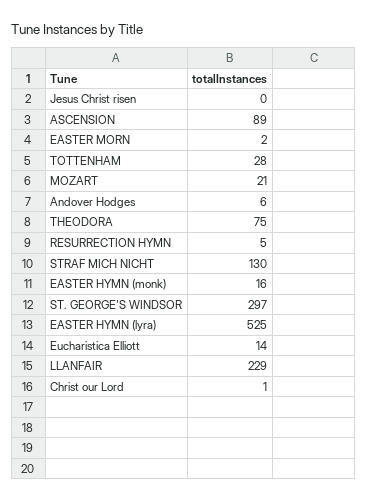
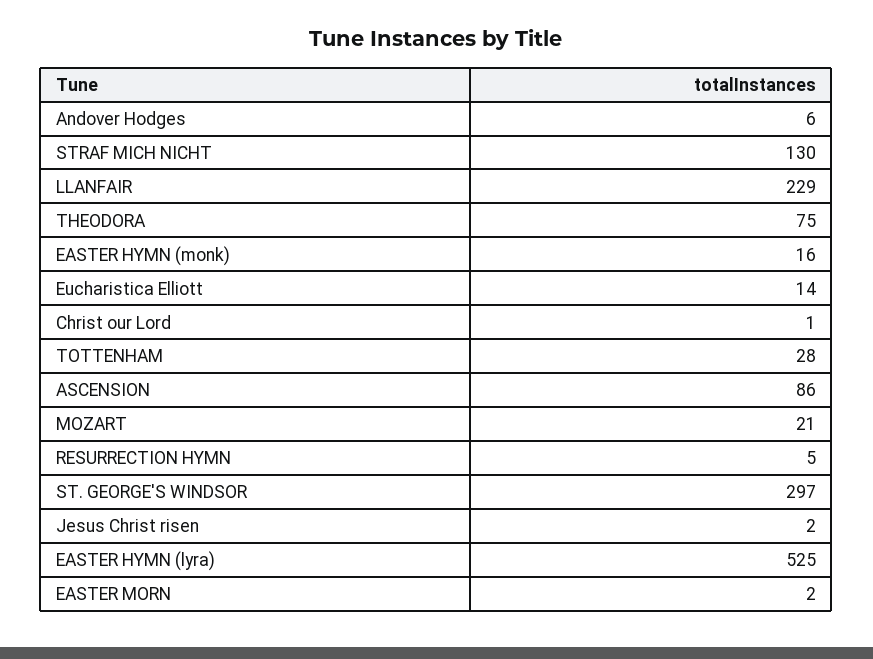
  {
-   "Jesus Christ risen": 0,
+   "Jesus Christ risen": 2,
-   "ASCENSION": 89,
+   "ASCENSION": 86,
    "EASTER MORN": 2,
    "TOTTENHAM": 28,
    "MOZART": 21,
    "Andover Hodges": 6,
    "THEODORA": 75,
    "RESURRECTION HYMN": 5,
    "STRAF MICH NICHT": 130,
    "EASTER HYMN (monk)": 16,
    "ST. GEORGE'S WINDSOR": 297,
    "EASTER HYMN (lyra)": 525,
    "Eucharistica Elliott": 14,
    "LLANFAIR": 229,
    "Christ our Lord": 1
  }

